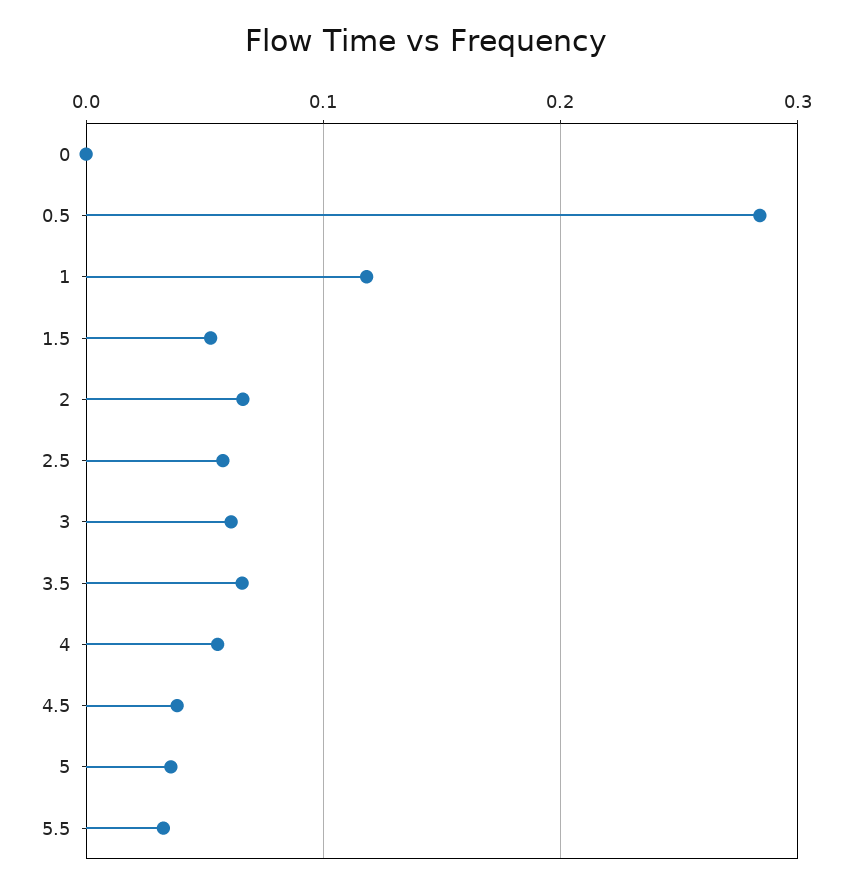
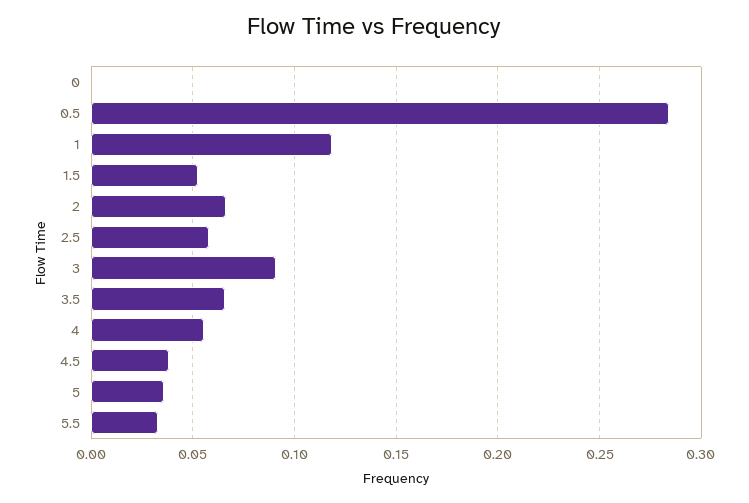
  {
    "0": 0,
    "0.5": 0.285,
    "1": 0.12,
    "1.5": 0.055,
    "2": 0.065,
    "2.5": 0.06,
-   "3": 0.06,
+   "3": 0.09,
    "3.5": 0.065,
    "4": 0.055,
    "4.5": 0.04,
    "5": 0.035,
    "5.5": 0.035
  }

